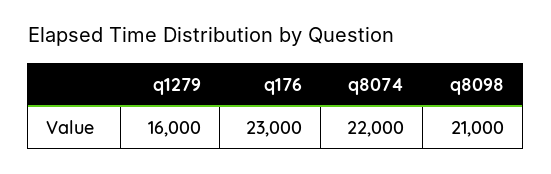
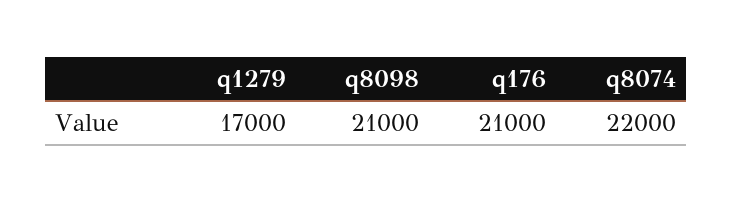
  {
-   "q1279": 16000,
+   "q1279": 17000,
-   "q176": 23000,
+   "q176": 21000,
    "q8074": 22000,
    "q8098": 21000
  }

